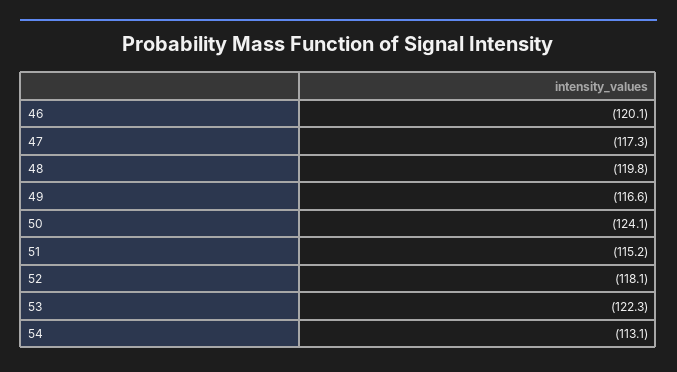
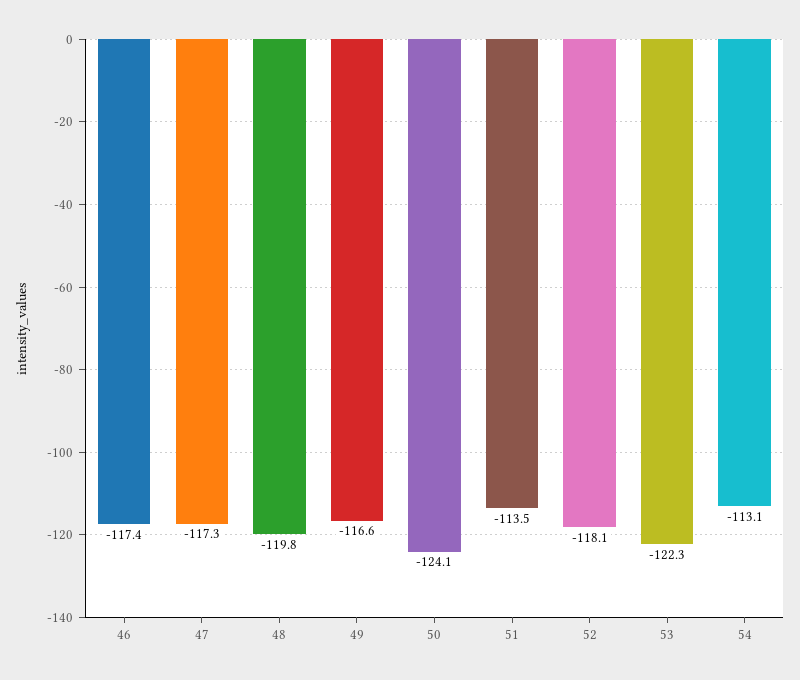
  {
-   "46": -120.1,
+   "46": -117.4,
    "47": -117.3,
    "48": -119.8,
    "49": -116.6,
    "50": -124.1,
-   "51": -115.2,
+   "51": -113.5,
    "52": -118.1,
    "53": -122.3,
    "54": -113.1
  }

